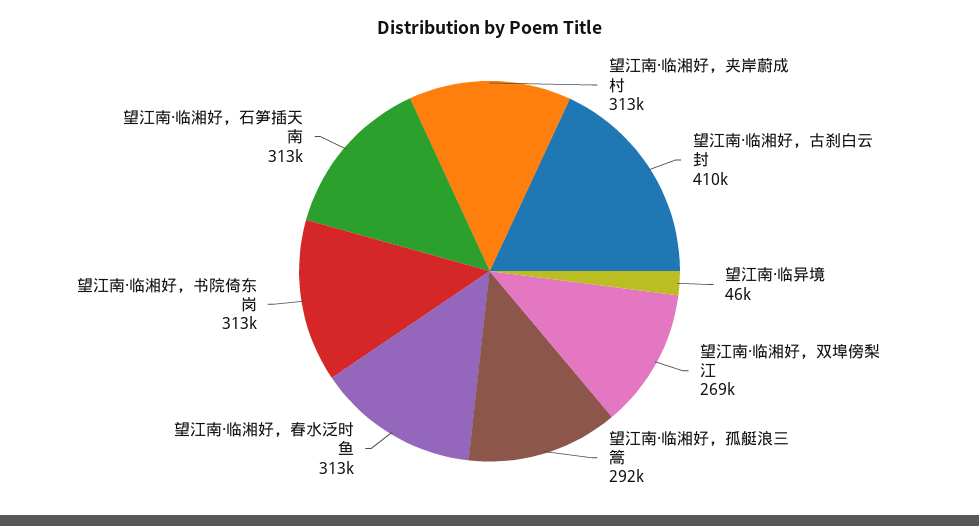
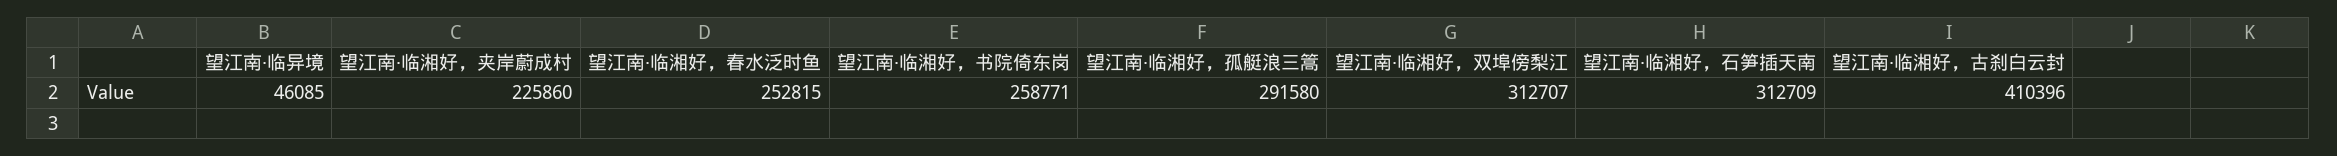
  {
-   "望江南·临湘好，夹岸蔚成村": 313000,
+   "望江南·临湘好，夹岸蔚成村": 225860,
    "望江南·临湘好，古刹白云封": 410396,
    "望江南·临异境": 46085,
-   "望江南·临湘好，双埠傍梨江": 269000,
+   "望江南·临湘好，双埠傍梨江": 312707,
    "望江南·临湘好，孤艇浪三篙": 291580,
-   "望江南·临湘好，春水泛时鱼": 313000,
+   "望江南·临湘好，春水泛时鱼": 252815,
-   "望江南·临湘好，书院倚东岗": 313000,
+   "望江南·临湘好，书院倚东岗": 258771,
    "望江南·临湘好，石笋插天南": 312709
  }

